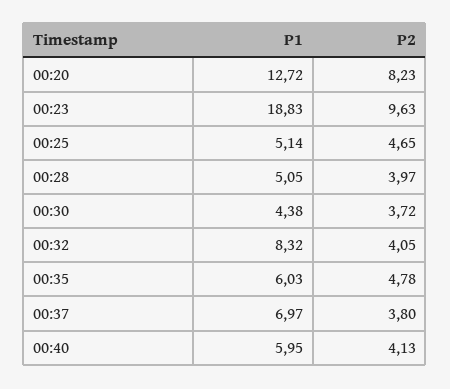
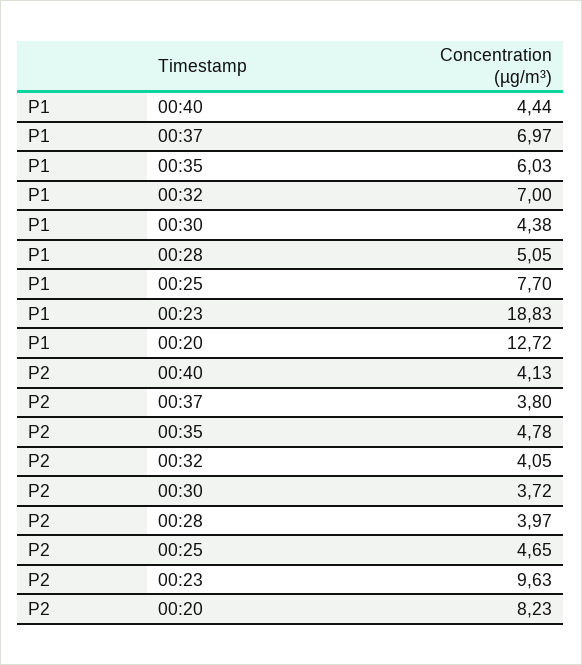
  {
    "P1": {
      "00:20": 12.72,
      "00:23": 18.83,
-     "00:25": 5.14,
+     "00:25": 7.7,
      "00:28": 5.05,
      "00:30": 4.38,
-     "00:32": 8.32,
+     "00:32": 7,
      "00:35": 6.03,
      "00:37": 6.97,
-     "00:40": 5.95
+     "00:40": 4.44
    },
    "P2": {
      "00:20": 8.23,
      "00:23": 9.63,
      "00:25": 4.65,
      "00:28": 3.97,
      "00:30": 3.72,
      "00:32": 4.05,
      "00:35": 4.78,
      "00:37": 3.8,
      "00:40": 4.13
    }
  }

